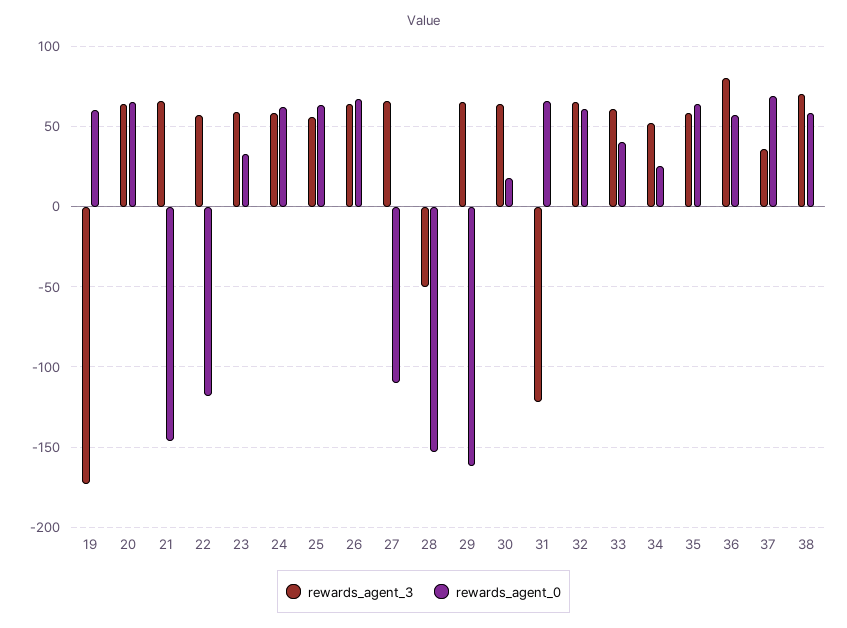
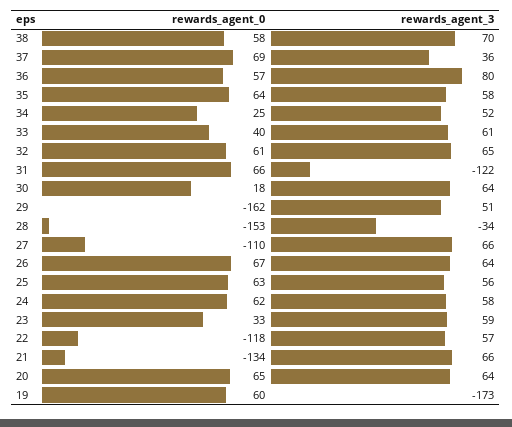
  {
    "rewards_agent_3": {
      "19": -173,
      "20": 64,
      "21": 66,
      "22": 57,
      "23": 59,
      "24": 58,
      "25": 56,
      "26": 64,
      "27": 66,
-     "28": -50,
+     "28": -34,
-     "29": 65,
+     "29": 51,
      "30": 64,
      "31": -122,
      "32": 65,
      "33": 61,
      "34": 52,
      "35": 58,
      "36": 80,
      "37": 36,
      "38": 70
    },
    "rewards_agent_0": {
      "19": 60,
      "20": 65,
-     "21": -145,
+     "21": -134,
      "22": -118,
      "23": 33,
      "24": 62,
      "25": 63,
      "26": 67,
      "27": -110,
      "28": -153,
      "29": -162,
      "30": 18,
      "31": 66,
      "32": 61,
      "33": 40,
      "34": 25,
      "35": 64,
      "36": 57,
      "37": 69,
      "38": 58
    }
  }

